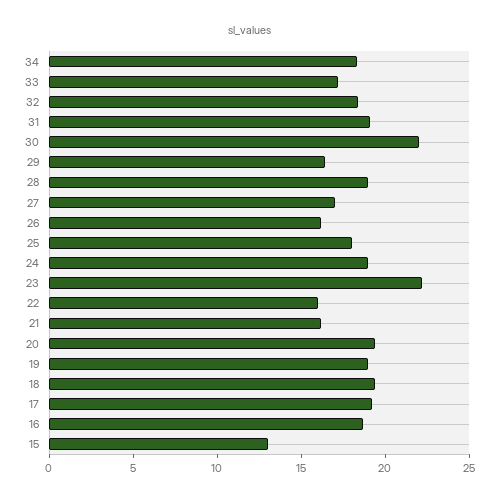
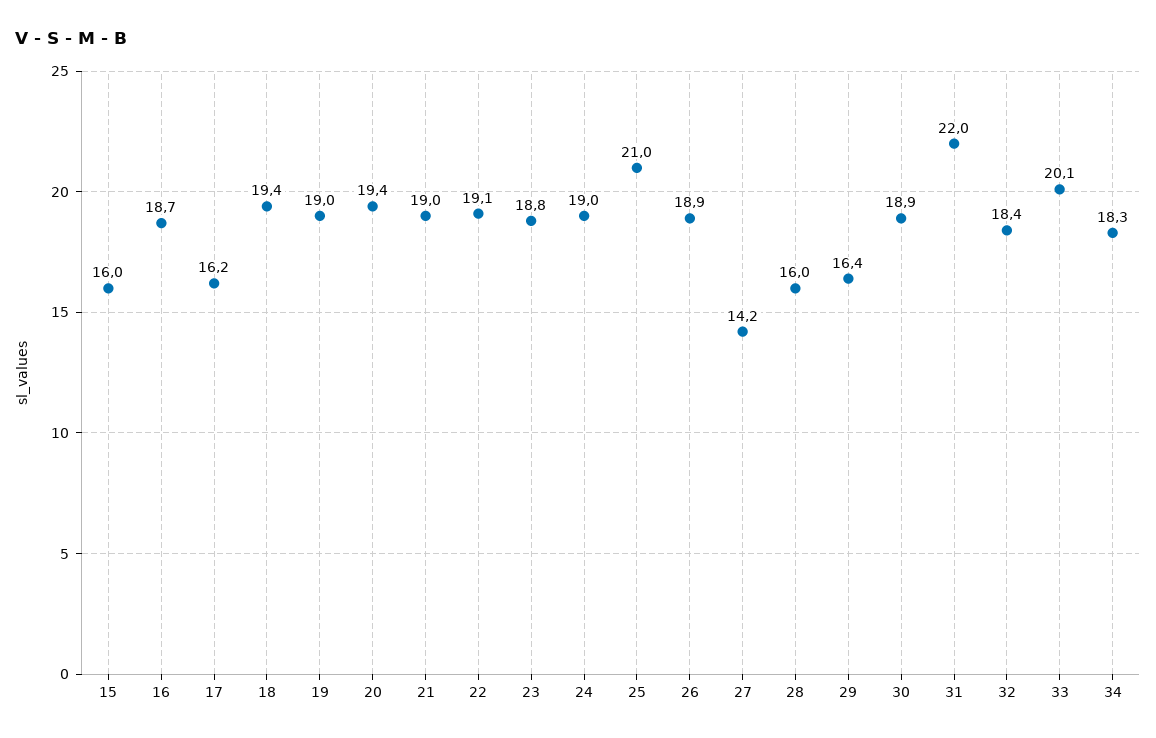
  {
    "34": 18.3,
-   "33": 17,
+   "33": 20.1,
    "32": 18.4,
-   "31": 19,
+   "31": 22,
-   "30": 22,
+   "30": 18.9,
    "29": 16.4,
-   "28": 19,
+   "28": 16,
-   "27": 17,
+   "27": 14.2,
-   "26": 16,
+   "26": 18.9,
-   "25": 18,
+   "25": 21,
    "24": 19,
-   "23": 22,
+   "23": 18.8,
-   "22": 16,
+   "22": 19.1,
-   "21": 16,
+   "21": 19,
    "20": 19.4,
    "19": 19,
    "18": 19.4,
-   "17": 19,
+   "17": 16.2,
    "16": 18.7,
-   "15": 13
+   "15": 16
  }

